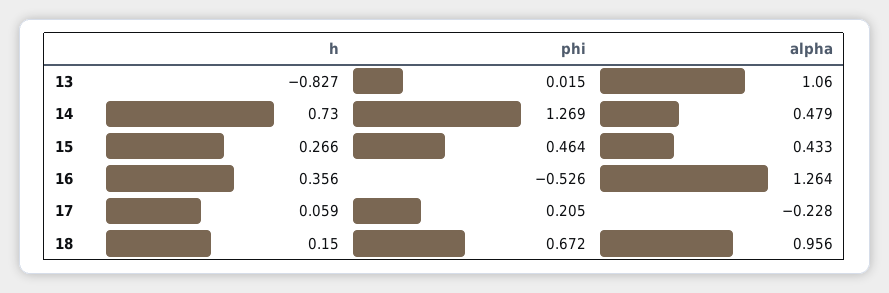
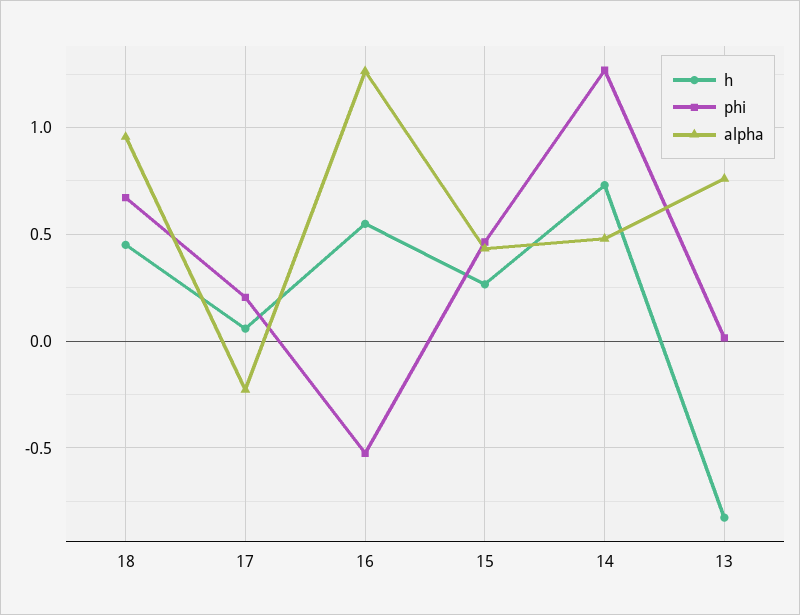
  {
    "h": {
      "13": -0.827,
      "14": 0.73,
      "15": 0.266,
-     "16": 0.356,
+     "16": 0.55,
      "17": 0.059,
-     "18": 0.15
+     "18": 0.45
    },
    "phi": {
      "13": 0.015,
      "14": 1.269,
      "15": 0.464,
      "16": -0.526,
      "17": 0.205,
      "18": 0.672
    },
    "alpha": {
-     "13": 1.06,
+     "13": 0.75,
      "14": 0.479,
      "15": 0.433,
      "16": 1.264,
      "17": -0.228,
      "18": 0.956
    }
  }

